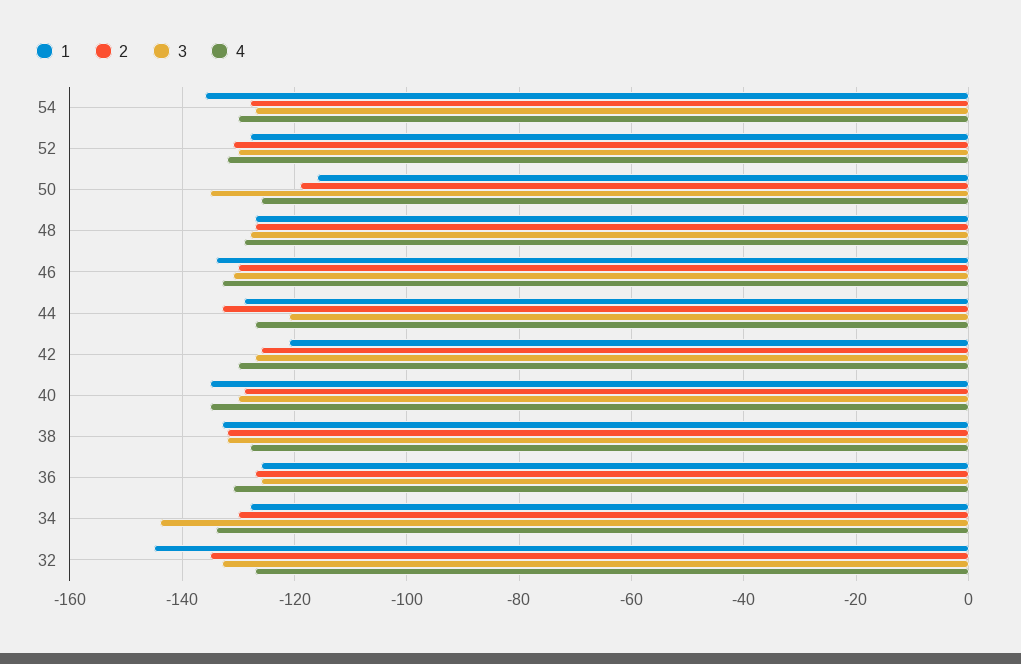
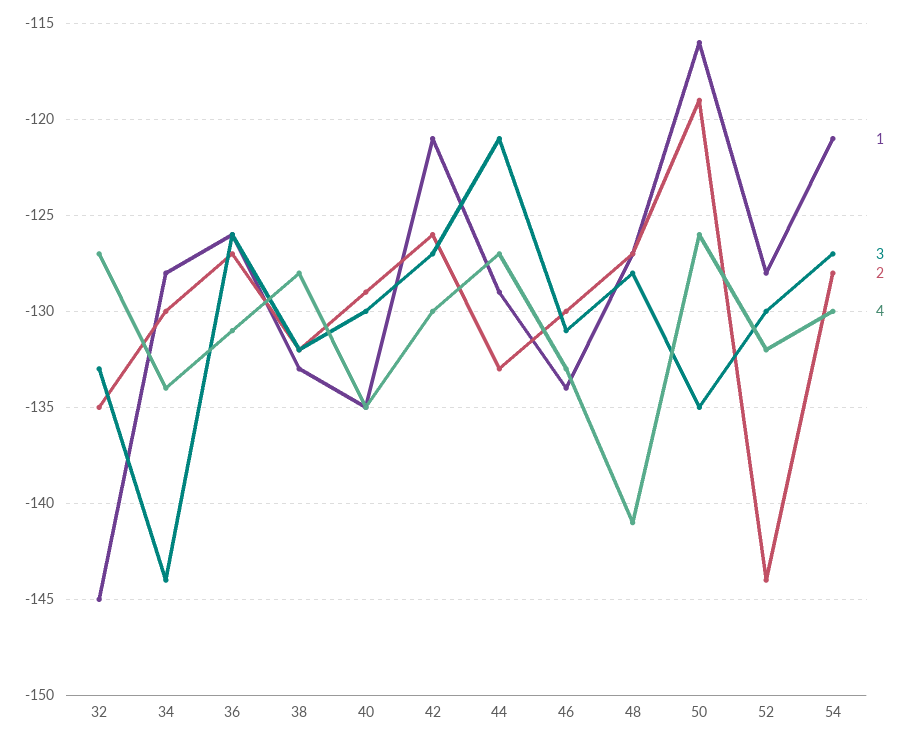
  {
    "1": {
-     "54": -135,
+     "54": -121,
      "52": -128,
      "50": -116,
      "48": -127,
      "46": -134,
      "44": -129,
      "42": -121,
      "40": -135,
      "38": -133,
      "36": -126,
      "34": -128,
      "32": -145
    },
    "2": {
      "54": -128,
-     "52": -130,
+     "52": -144,
      "50": -119,
      "48": -127,
      "46": -130,
      "44": -133,
      "42": -126,
      "40": -129,
      "38": -132,
      "36": -127,
      "34": -130,
      "32": -135
    },
    "3": {
      "54": -127,
      "52": -130,
      "50": -135,
      "48": -128,
      "46": -131,
      "44": -121,
      "42": -127,
      "40": -130,
      "38": -132,
      "36": -126,
      "34": -144,
      "32": -133
    },
    "4": {
      "54": -130,
      "52": -132,
      "50": -126,
-     "48": -130,
+     "48": -141,
      "46": -133,
      "44": -127,
      "42": -130,
      "40": -135,
      "38": -128,
      "36": -131,
      "34": -134,
      "32": -127
    }
  }

